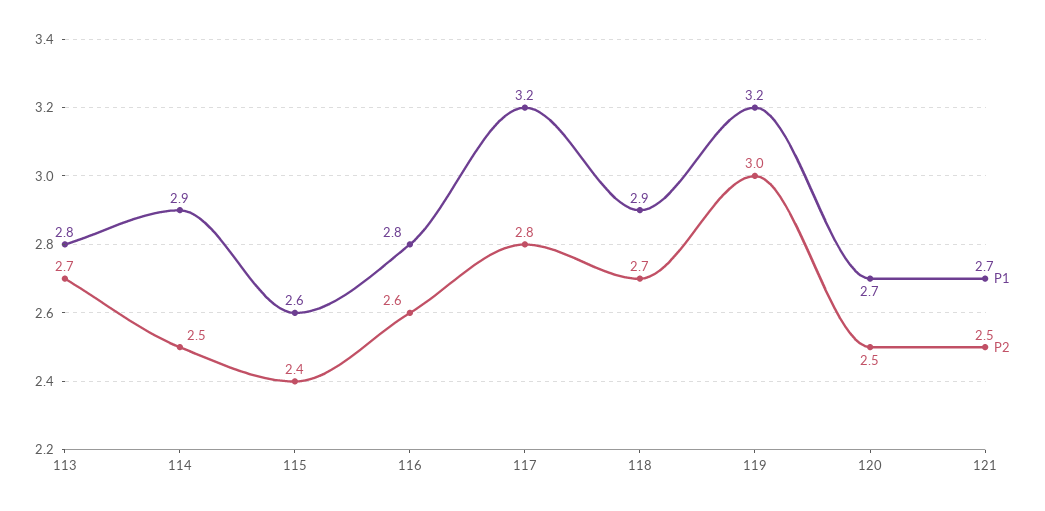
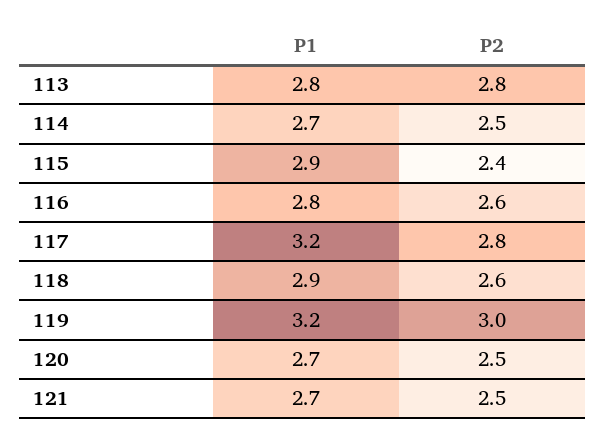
  {
    "P1": {
      "113": 2.8,
-     "114": 2.9,
+     "114": 2.7,
-     "115": 2.6,
+     "115": 2.9,
      "116": 2.8,
      "117": 3.2,
      "118": 2.9,
      "119": 3.2,
      "120": 2.7,
      "121": 2.7
    },
    "P2": {
-     "113": 2.7,
+     "113": 2.8,
      "114": 2.5,
      "115": 2.4,
      "116": 2.6,
      "117": 2.8,
-     "118": 2.7,
+     "118": 2.6,
      "119": 3,
      "120": 2.5,
      "121": 2.5
    }
  }

